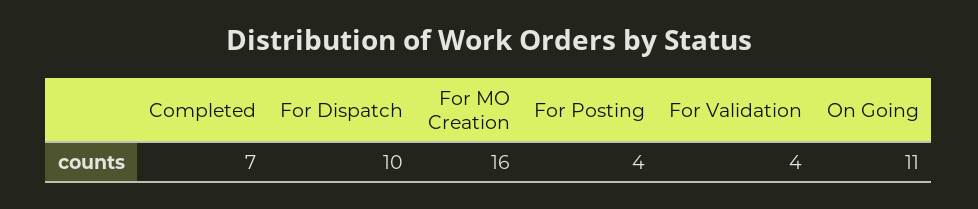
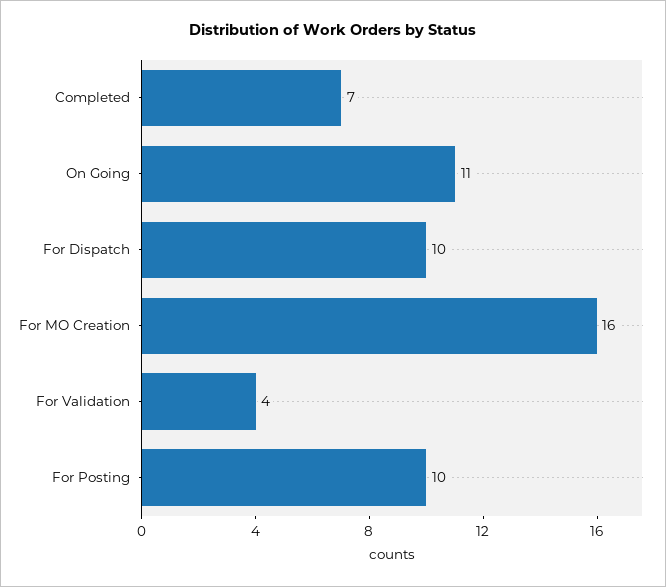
  {
    "Completed": 7,
    "For Dispatch": 10,
    "For MO Creation": 16,
-   "For Posting": 4,
+   "For Posting": 10,
    "For Validation": 4,
    "On Going": 11
  }

